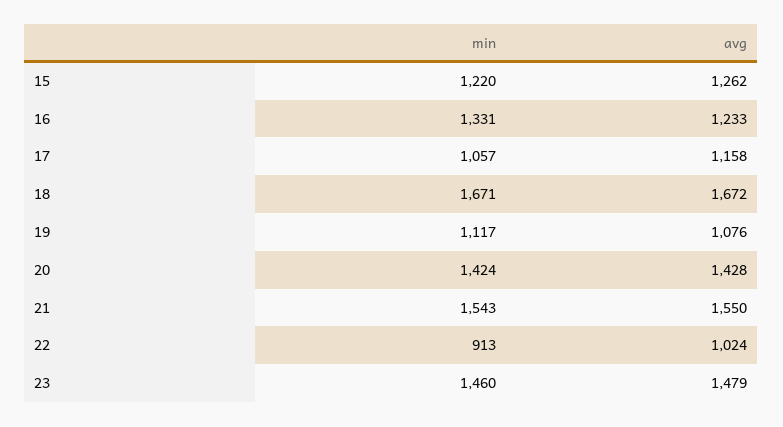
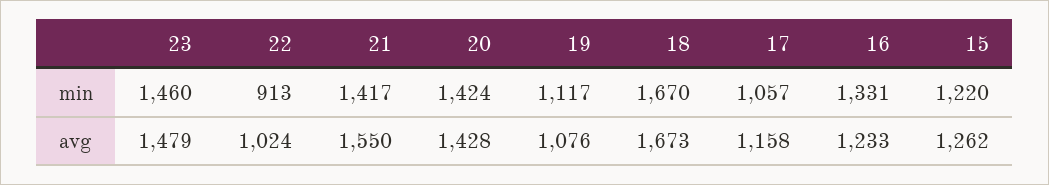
  {
    "min": {
      "15": 1220,
      "16": 1331,
      "17": 1057,
-     "18": 1671,
+     "18": 1670,
      "19": 1117,
      "20": 1424,
-     "21": 1543,
+     "21": 1417,
      "22": 913,
      "23": 1460
    },
    "avg": {
      "15": 1262,
      "16": 1233,
      "17": 1158,
-     "18": 1672,
+     "18": 1673,
      "19": 1076,
      "20": 1428,
      "21": 1550,
      "22": 1024,
      "23": 1479
    }
  }

